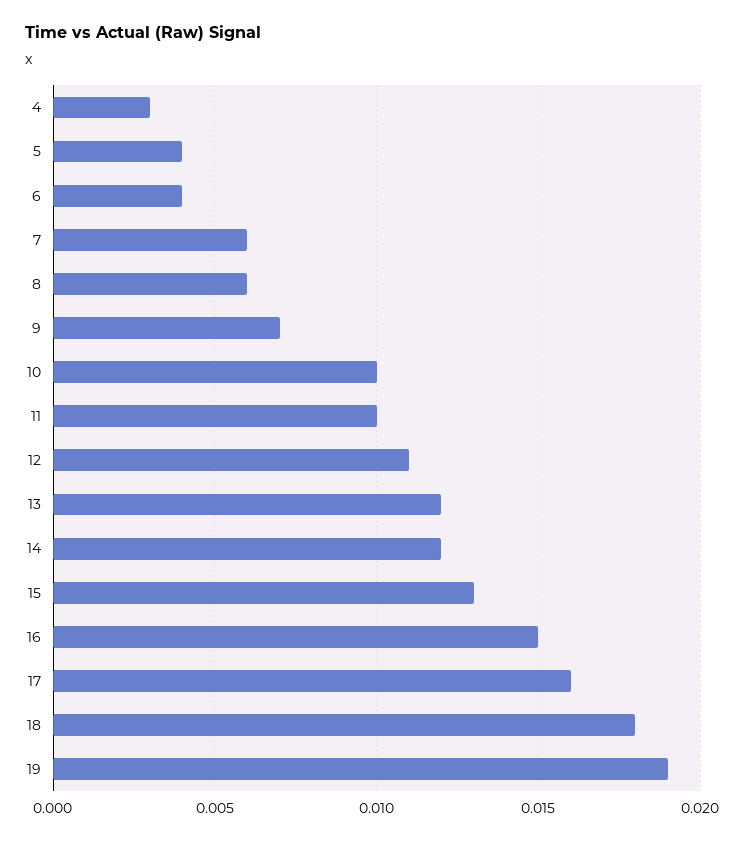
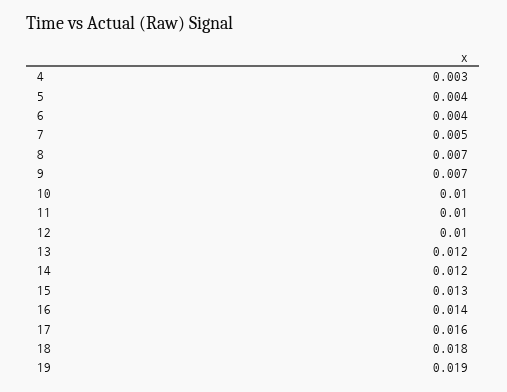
  {
    "4": 0.003,
    "5": 0.004,
    "6": 0.004,
-   "7": 0.006,
+   "7": 0.005,
-   "8": 0.006,
+   "8": 0.007,
    "9": 0.007,
    "10": 0.01,
    "11": 0.01,
-   "12": 0.011,
+   "12": 0.01,
    "13": 0.012,
    "14": 0.012,
    "15": 0.013,
-   "16": 0.015,
+   "16": 0.014,
    "17": 0.016,
    "18": 0.018,
    "19": 0.019
  }

